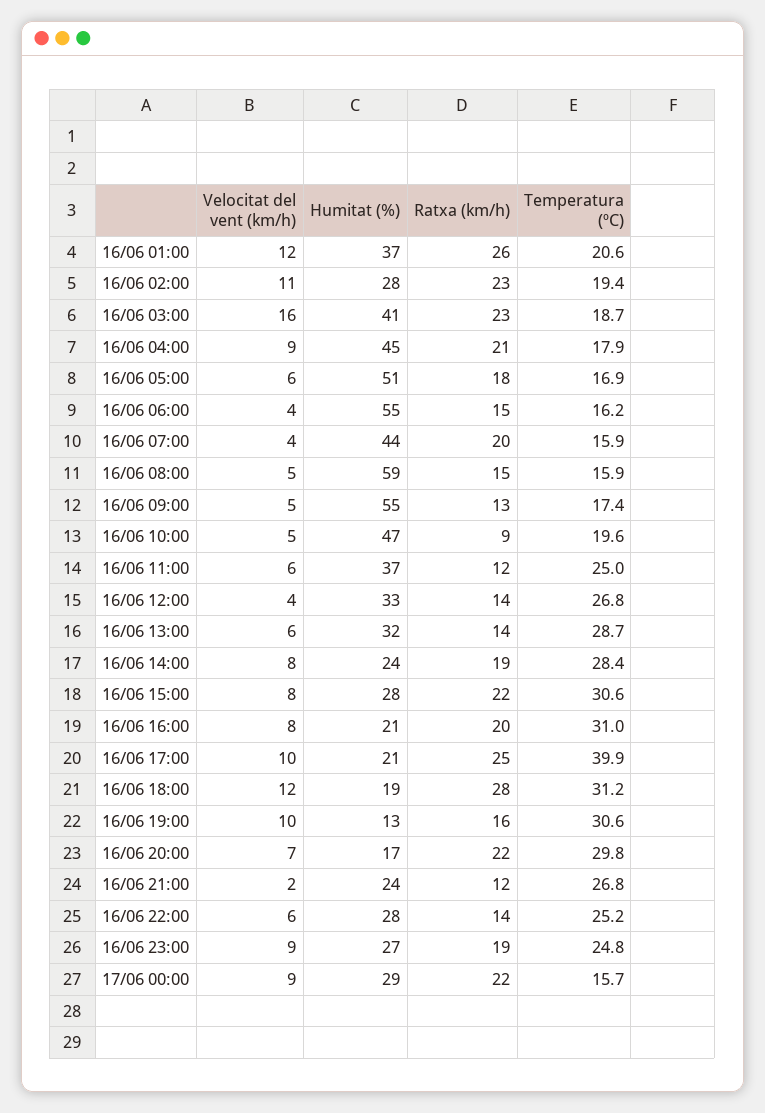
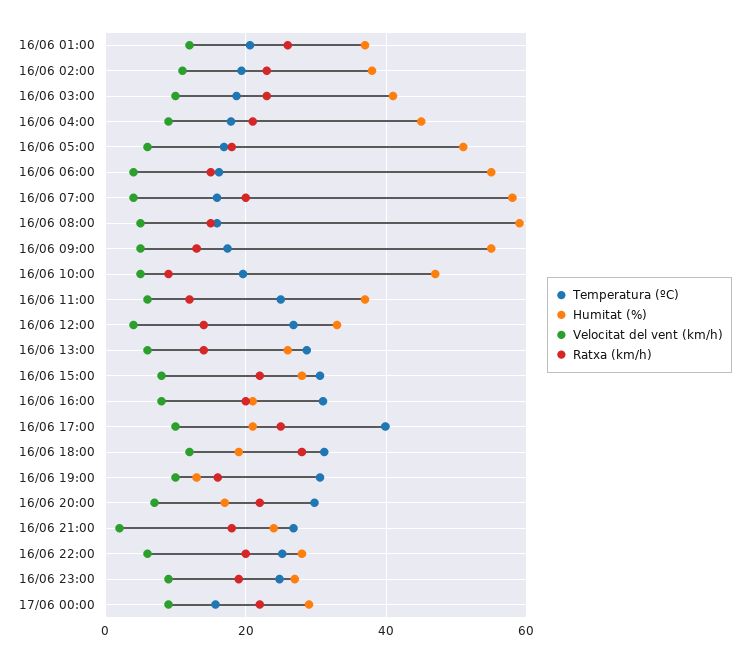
  {
    "Velocitat del vent (km/h)": {
      "16/06 01:00": 12,
      "16/06 02:00": 11,
-     "16/06 03:00": 16,
+     "16/06 03:00": 10,
      "16/06 04:00": 9,
      "16/06 05:00": 6,
      "16/06 06:00": 4,
      "16/06 07:00": 4,
      "16/06 08:00": 5,
      "16/06 09:00": 5,
      "16/06 10:00": 5,
      "16/06 11:00": 6,
      "16/06 12:00": 4,
      "16/06 13:00": 6,
-     "16/06 14:00": 8,
      "16/06 15:00": 8,
      "16/06 16:00": 8,
      "16/06 17:00": 10,
      "16/06 18:00": 12,
      "16/06 19:00": 10,
      "16/06 20:00": 7,
      "16/06 21:00": 2,
      "16/06 22:00": 6,
      "16/06 23:00": 9,
      "17/06 00:00": 9
    },
    "Humitat (%)": {
      "16/06 01:00": 37,
-     "16/06 02:00": 28,
+     "16/06 02:00": 38,
      "16/06 03:00": 41,
      "16/06 04:00": 45,
      "16/06 05:00": 51,
      "16/06 06:00": 55,
-     "16/06 07:00": 44,
+     "16/06 07:00": 58,
      "16/06 08:00": 59,
      "16/06 09:00": 55,
      "16/06 10:00": 47,
      "16/06 11:00": 37,
      "16/06 12:00": 33,
-     "16/06 13:00": 32,
+     "16/06 13:00": 26,
-     "16/06 14:00": 24,
      "16/06 15:00": 28,
      "16/06 16:00": 21,
      "16/06 17:00": 21,
      "16/06 18:00": 19,
      "16/06 19:00": 13,
      "16/06 20:00": 17,
      "16/06 21:00": 24,
      "16/06 22:00": 28,
      "16/06 23:00": 27,
      "17/06 00:00": 29
    },
    "Ratxa (km/h)": {
      "16/06 01:00": 26,
      "16/06 02:00": 23,
      "16/06 03:00": 23,
      "16/06 04:00": 21,
      "16/06 05:00": 18,
      "16/06 06:00": 15,
      "16/06 07:00": 20,
      "16/06 08:00": 15,
      "16/06 09:00": 13,
      "16/06 10:00": 9,
      "16/06 11:00": 12,
      "16/06 12:00": 14,
      "16/06 13:00": 14,
-     "16/06 14:00": 19,
      "16/06 15:00": 22,
      "16/06 16:00": 20,
      "16/06 17:00": 25,
      "16/06 18:00": 28,
      "16/06 19:00": 16,
      "16/06 20:00": 22,
-     "16/06 21:00": 12,
+     "16/06 21:00": 18,
-     "16/06 22:00": 14,
+     "16/06 22:00": 20,
      "16/06 23:00": 19,
      "17/06 00:00": 22
    },
    "Temperatura (ºC)": {
      "16/06 01:00": 20.6,
      "16/06 02:00": 19.4,
      "16/06 03:00": 18.7,
      "16/06 04:00": 17.9,
      "16/06 05:00": 16.9,
      "16/06 06:00": 16.2,
      "16/06 07:00": 15.9,
      "16/06 08:00": 15.9,
      "16/06 09:00": 17.4,
      "16/06 10:00": 19.6,
      "16/06 11:00": 25,
      "16/06 12:00": 26.8,
      "16/06 13:00": 28.7,
-     "16/06 14:00": 28.4,
      "16/06 15:00": 30.6,
      "16/06 16:00": 31,
      "16/06 17:00": 39.9,
      "16/06 18:00": 31.2,
      "16/06 19:00": 30.6,
      "16/06 20:00": 29.8,
      "16/06 21:00": 26.8,
      "16/06 22:00": 25.2,
      "16/06 23:00": 24.8,
      "17/06 00:00": 15.7
    }
  }

